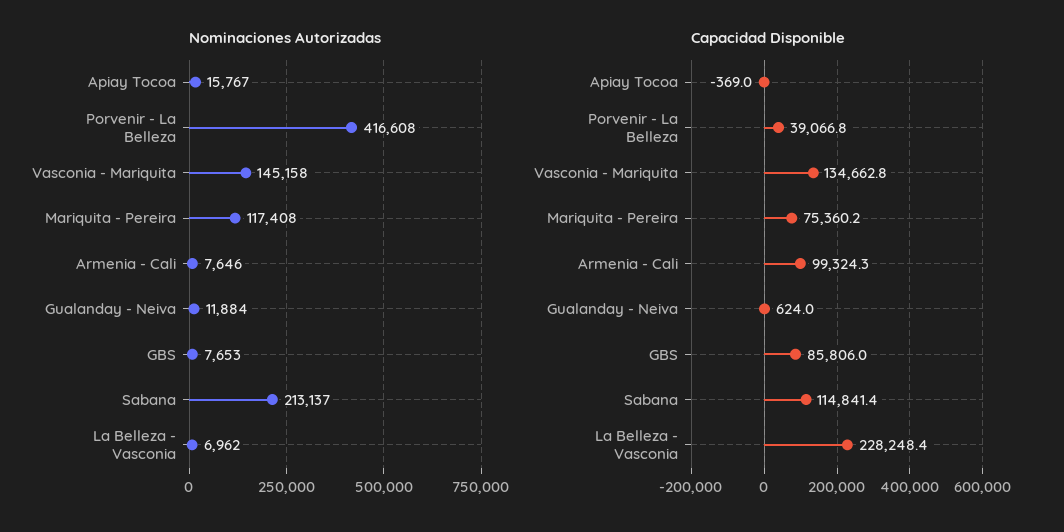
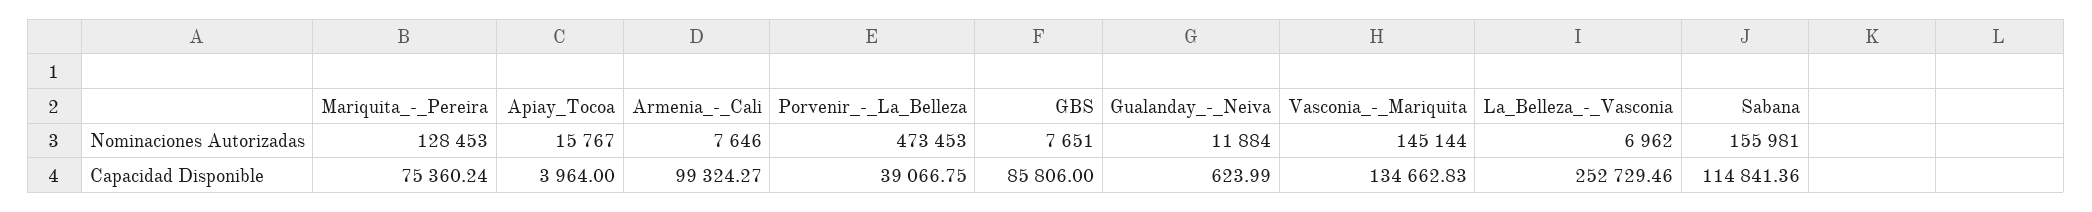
  {
    "Nominaciones Autorizadas": {
      "Apiay Tocoa": 15767,
-     "Porvenir - La Belleza": 416608,
+     "Porvenir - La Belleza": 473453,
-     "Vasconia - Mariquita": 145158,
+     "Vasconia - Mariquita": 145144,
-     "Mariquita - Pereira": 117408,
+     "Mariquita - Pereira": 128453,
      "Armenia - Cali": 7646,
      "Gualanday - Neiva": 11884,
-     "GBS": 7653,
+     "GBS": 7651,
-     "Sabana": 213137,
+     "Sabana": 155981,
      "La Belleza - Vasconia": 6962
    },
    "Capacidad Disponible": {
-     "Apiay Tocoa": -369,
+     "Apiay Tocoa": 3964,
      "Porvenir - La Belleza": 39066.75,
      "Vasconia - Mariquita": 134662.83,
      "Mariquita - Pereira": 75360.24,
      "Armenia - Cali": 99324.27,
      "Gualanday - Neiva": 623.99,
      "GBS": 85806,
      "Sabana": 114841.36,
-     "La Belleza - Vasconia": 228248.4
+     "La Belleza - Vasconia": 252729.46
    }
  }

